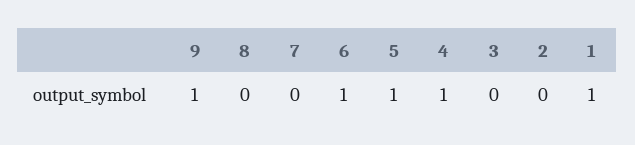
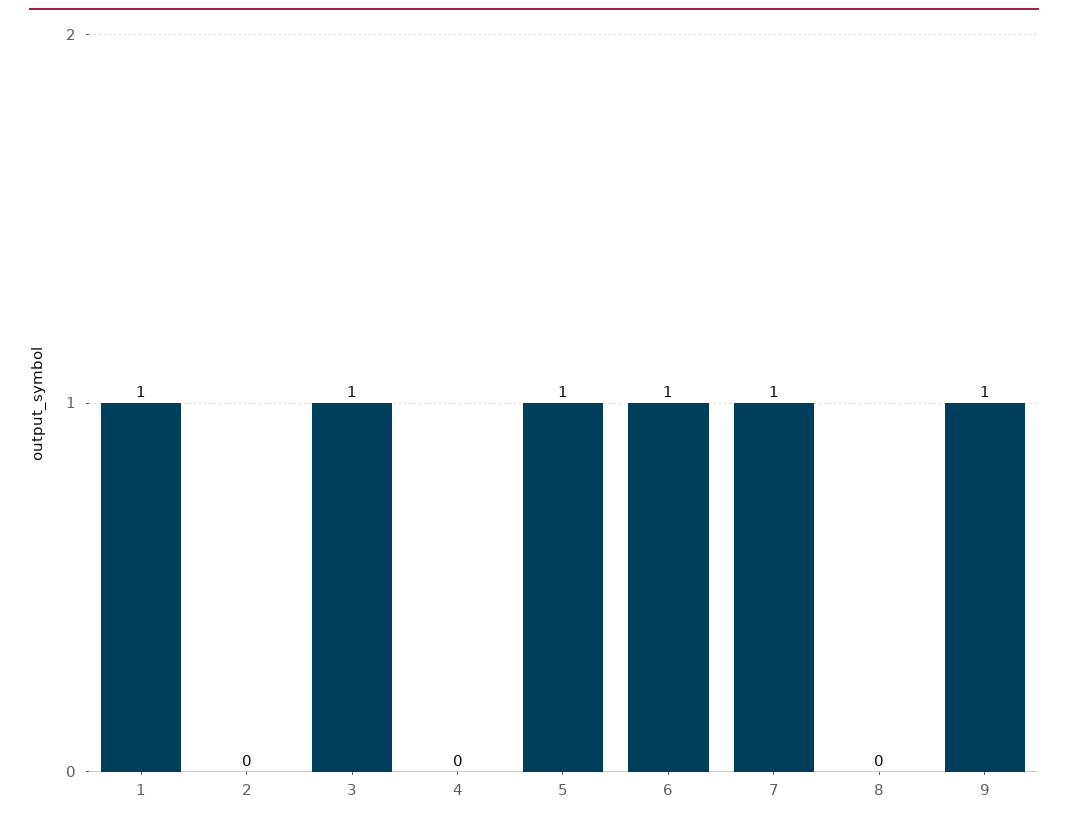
  {
    "9": 1,
    "8": 0,
-   "7": 0,
+   "7": 1,
    "6": 1,
    "5": 1,
-   "4": 1,
+   "4": 0,
-   "3": 0,
+   "3": 1,
    "2": 0,
    "1": 1
  }

